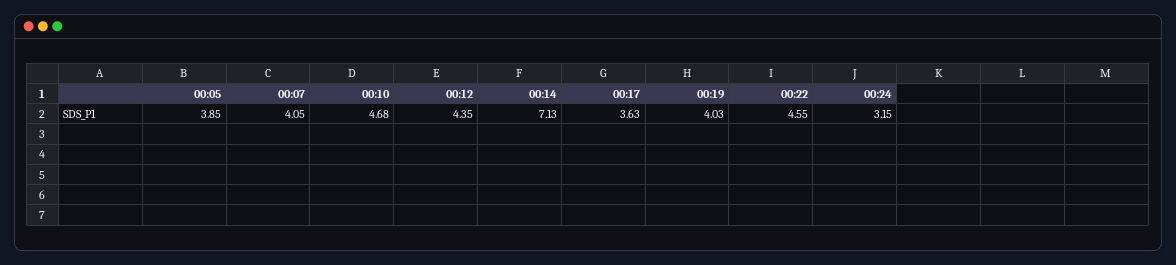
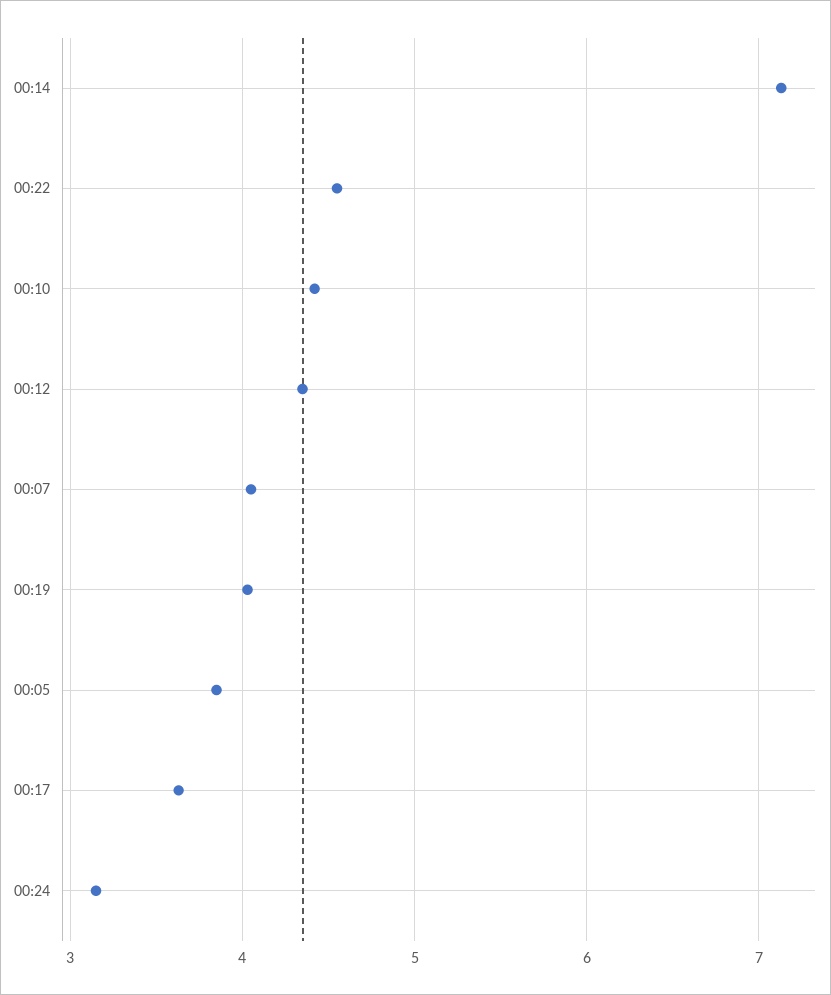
  {
    "00:05": 3.85,
    "00:07": 4.05,
-   "00:10": 4.68,
+   "00:10": 4.4,
    "00:12": 4.35,
    "00:14": 7.13,
    "00:17": 3.63,
    "00:19": 4.03,
    "00:22": 4.55,
    "00:24": 3.15
  }

